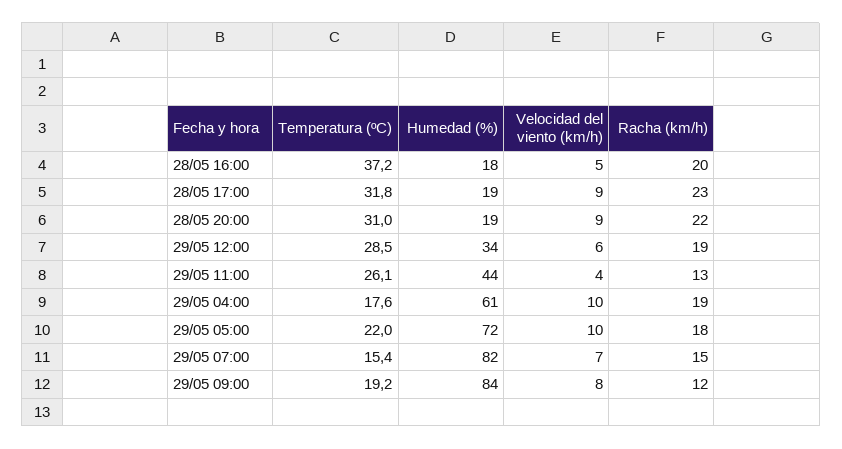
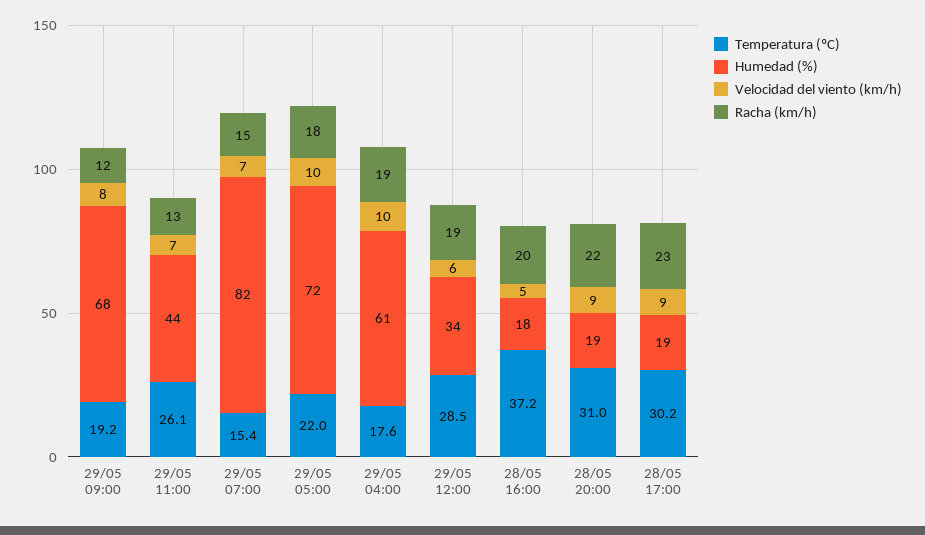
  {
    "Temperatura (ºC)": {
      "28/05 16:00": 37.2,
-     "28/05 17:00": 31.8,
+     "28/05 17:00": 30.2,
      "28/05 20:00": 31,
      "29/05 12:00": 28.5,
      "29/05 11:00": 26.1,
      "29/05 04:00": 17.6,
      "29/05 05:00": 22,
      "29/05 07:00": 15.4,
      "29/05 09:00": 19.2
    },
    "Humedad (%)": {
      "28/05 16:00": 18,
      "28/05 17:00": 19,
      "28/05 20:00": 19,
      "29/05 12:00": 34,
      "29/05 11:00": 44,
      "29/05 04:00": 61,
      "29/05 05:00": 72,
      "29/05 07:00": 82,
-     "29/05 09:00": 84
+     "29/05 09:00": 68
    },
    "Velocidad del viento (km/h)": {
      "28/05 16:00": 5,
      "28/05 17:00": 9,
      "28/05 20:00": 9,
      "29/05 12:00": 6,
-     "29/05 11:00": 4,
+     "29/05 11:00": 7,
      "29/05 04:00": 10,
      "29/05 05:00": 10,
      "29/05 07:00": 7,
      "29/05 09:00": 8
    },
    "Racha (km/h)": {
      "28/05 16:00": 20,
      "28/05 17:00": 23,
      "28/05 20:00": 22,
      "29/05 12:00": 19,
      "29/05 11:00": 13,
      "29/05 04:00": 19,
      "29/05 05:00": 18,
      "29/05 07:00": 15,
      "29/05 09:00": 12
    }
  }

